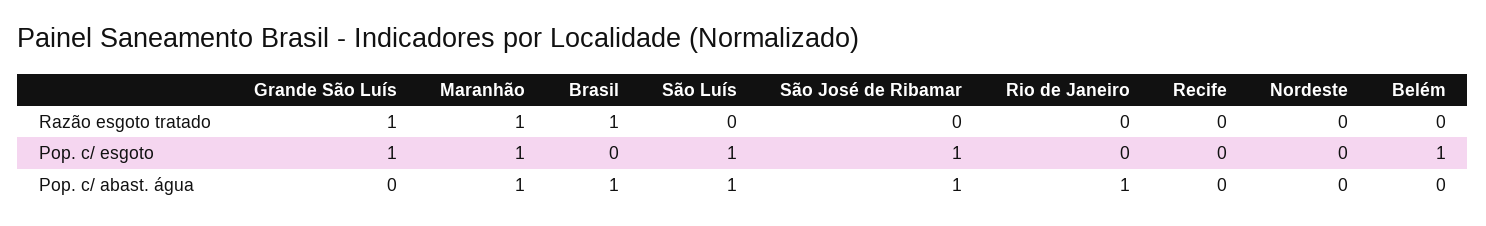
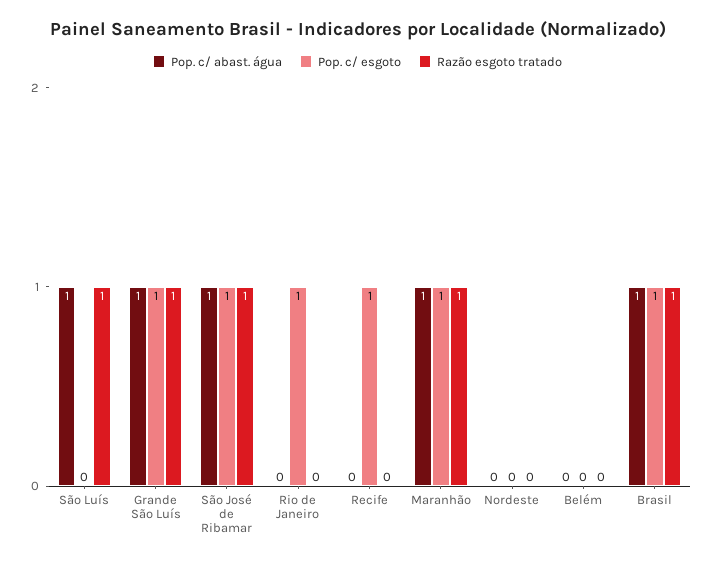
  {
    "Razão esgoto tratado": {
      "Grande São Luís": 1,
      "Maranhão": 1,
      "Brasil": 1,
-     "São Luís": 0,
+     "São Luís": 1,
-     "São José de Ribamar": 0,
+     "São José de Ribamar": 1,
      "Rio de Janeiro": 0,
      "Recife": 0,
      "Nordeste": 0,
      "Belém": 0
    },
    "Pop. c/ esgoto": {
      "Grande São Luís": 1,
      "Maranhão": 1,
-     "Brasil": 0,
+     "Brasil": 1,
-     "São Luís": 1,
+     "São Luís": 0,
      "São José de Ribamar": 1,
-     "Rio de Janeiro": 0,
+     "Rio de Janeiro": 1,
-     "Recife": 0,
+     "Recife": 1,
      "Nordeste": 0,
-     "Belém": 1
+     "Belém": 0
    },
    "Pop. c/ abast. água": {
-     "Grande São Luís": 0,
+     "Grande São Luís": 1,
      "Maranhão": 1,
      "Brasil": 1,
      "São Luís": 1,
      "São José de Ribamar": 1,
-     "Rio de Janeiro": 1,
+     "Rio de Janeiro": 0,
      "Recife": 0,
      "Nordeste": 0,
      "Belém": 0
    }
  }

